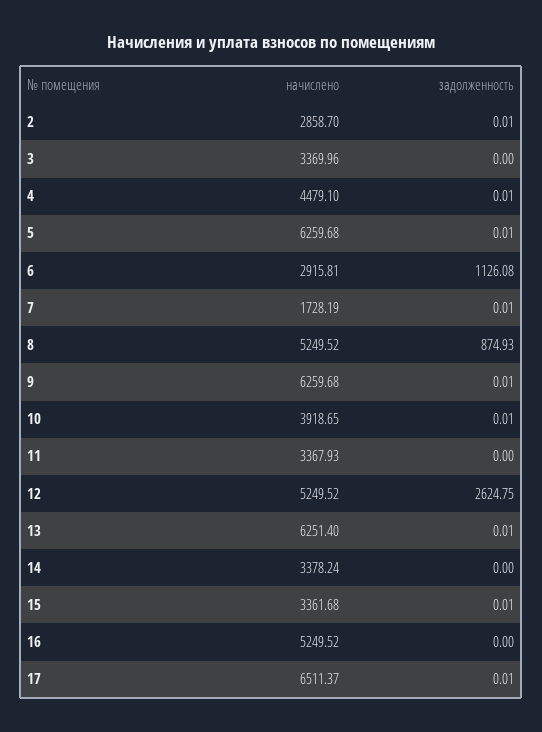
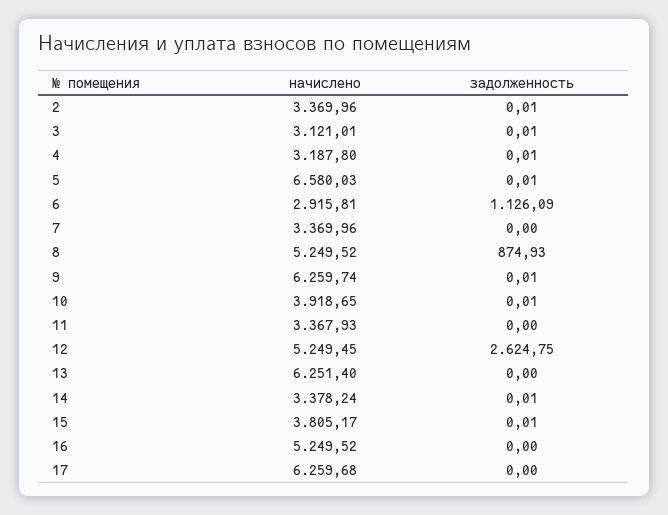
  {
    "начислено": {
-     "2": 2858.7,
+     "2": 3369.96,
-     "3": 3369.96,
+     "3": 3121.01,
-     "4": 4479.1,
+     "4": 3187.8,
-     "5": 6259.68,
+     "5": 6580.03,
      "6": 2915.81,
-     "7": 1728.19,
+     "7": 3369.96,
      "8": 5249.52,
-     "9": 6259.68,
+     "9": 6259.74,
      "10": 3918.65,
      "11": 3367.93,
-     "12": 5249.52,
+     "12": 5249.45,
      "13": 6251.4,
      "14": 3378.24,
-     "15": 3361.68,
+     "15": 3805.17,
      "16": 5249.52,
-     "17": 6511.37
+     "17": 6259.68
    },
    "задолженность": {
      "2": 0.01,
-     "3": 0,
+     "3": 0.01,
      "4": 0.01,
      "5": 0.01,
-     "6": 1126.08,
+     "6": 1126.09,
-     "7": 0.01,
+     "7": 0,
      "8": 874.93,
      "9": 0.01,
      "10": 0.01,
      "11": 0,
      "12": 2624.75,
-     "13": 0.01,
+     "13": 0,
-     "14": 0,
+     "14": 0.01,
      "15": 0.01,
      "16": 0,
-     "17": 0.01
+     "17": 0
    }
  }

